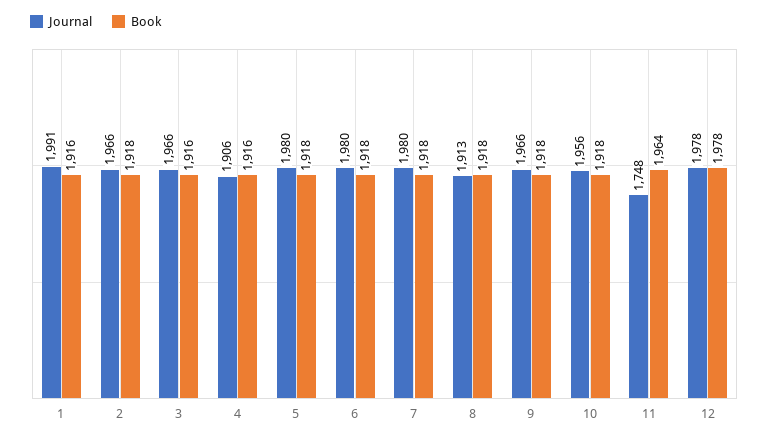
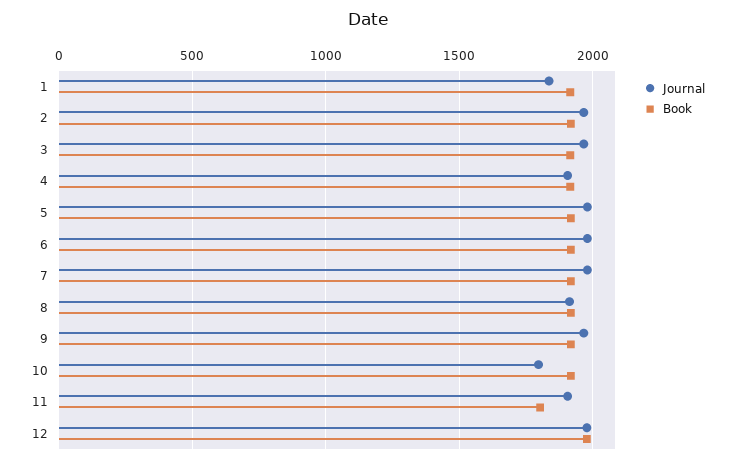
  {
    "Journal": {
-     "1": 1991,
+     "1": 1850,
      "2": 1966,
      "3": 1966,
      "4": 1906,
      "5": 1980,
      "6": 1980,
      "7": 1980,
      "8": 1913,
      "9": 1966,
-     "10": 1956,
+     "10": 1800,
-     "11": 1748,
+     "11": 1900,
      "12": 1978
    },
    "Book": {
      "1": 1916,
      "2": 1918,
      "3": 1916,
      "4": 1916,
      "5": 1918,
      "6": 1918,
      "7": 1918,
      "8": 1918,
      "9": 1918,
      "10": 1918,
-     "11": 1964,
+     "11": 1800,
      "12": 1978
    }
  }

